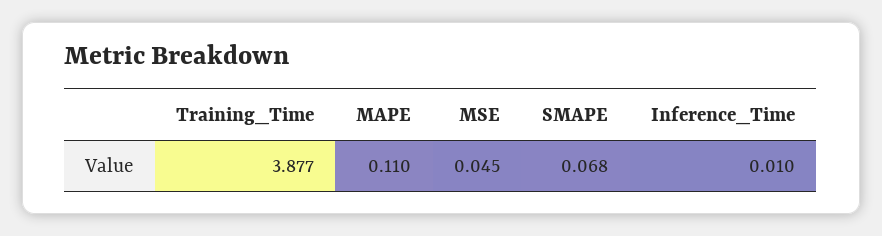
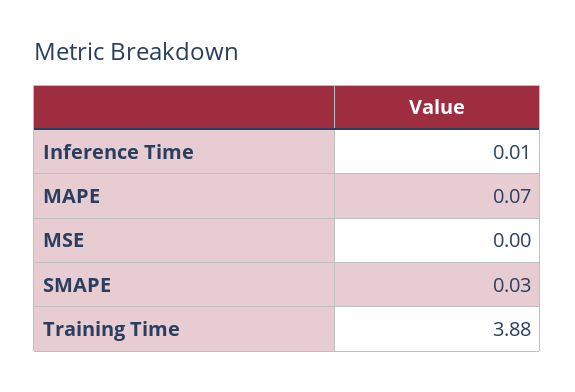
  {
    "Training_Time": 3.877,
-   "MAPE": 0.11,
+   "MAPE": 0.07,
-   "MSE": 0.045,
+   "MSE": 0,
-   "SMAPE": 0.068,
+   "SMAPE": 0.03,
    "Inference_Time": 0.01
  }

